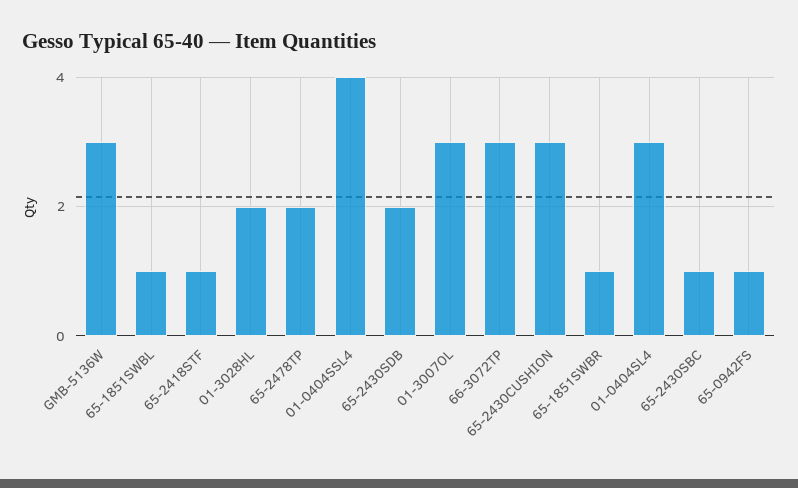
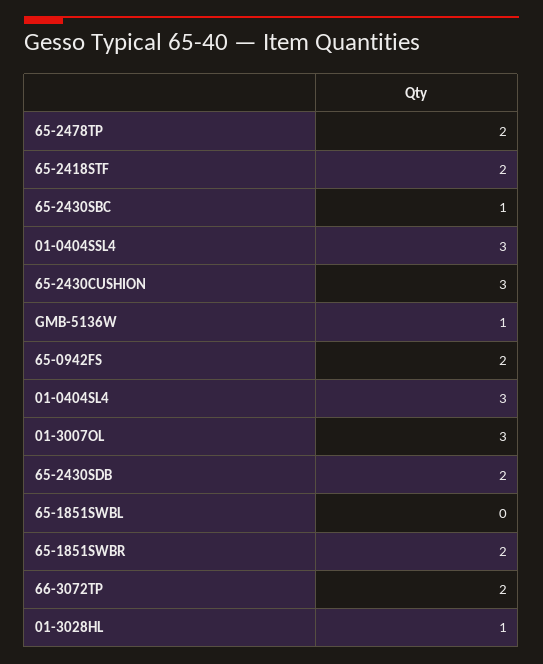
  {
-   "GMB-5136W": 3,
+   "GMB-5136W": 1,
-   "65-1851SWBL": 1,
+   "65-1851SWBL": 0,
-   "65-2418STF": 1,
+   "65-2418STF": 2,
-   "01-3028HL": 2,
+   "01-3028HL": 1,
    "65-2478TP": 2,
-   "01-0404SSL4": 4,
+   "01-0404SSL4": 3,
    "65-2430SDB": 2,
    "01-3007OL": 3,
-   "66-3072TP": 3,
+   "66-3072TP": 2,
    "65-2430CUSHION": 3,
-   "65-1851SWBR": 1,
+   "65-1851SWBR": 2,
    "01-0404SL4": 3,
    "65-2430SBC": 1,
-   "65-0942FS": 1
+   "65-0942FS": 2
  }

